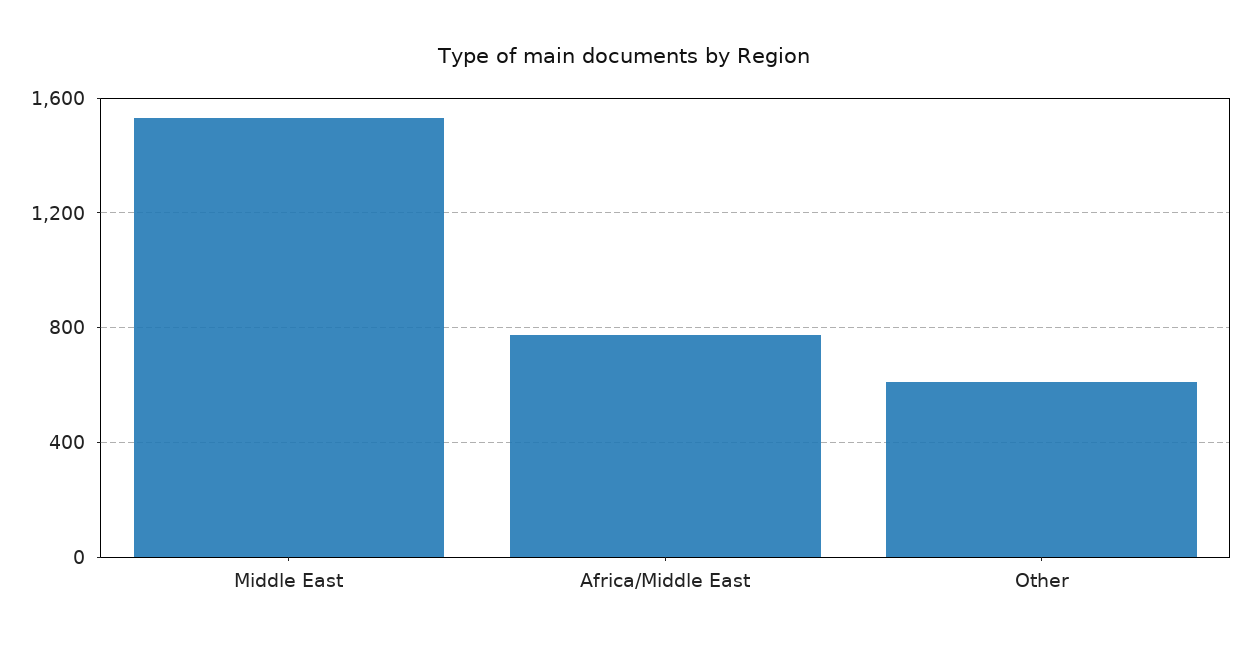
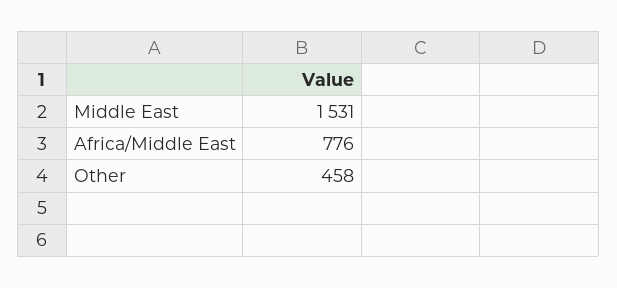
  {
    "Middle East": 1531,
    "Africa/Middle East": 776,
-   "Other": 600
+   "Other": 458
  }

